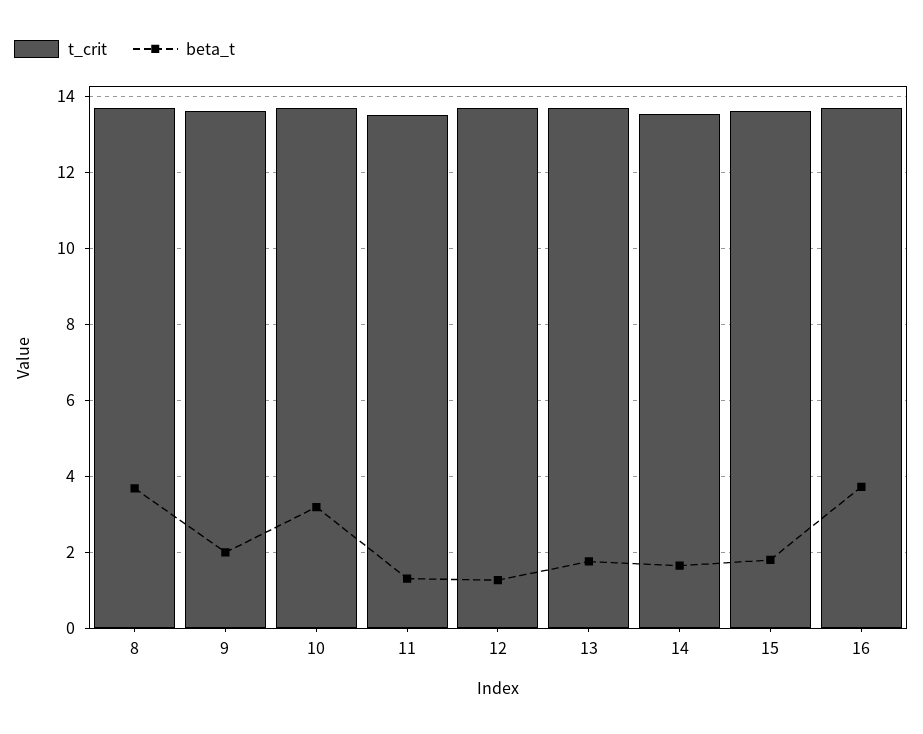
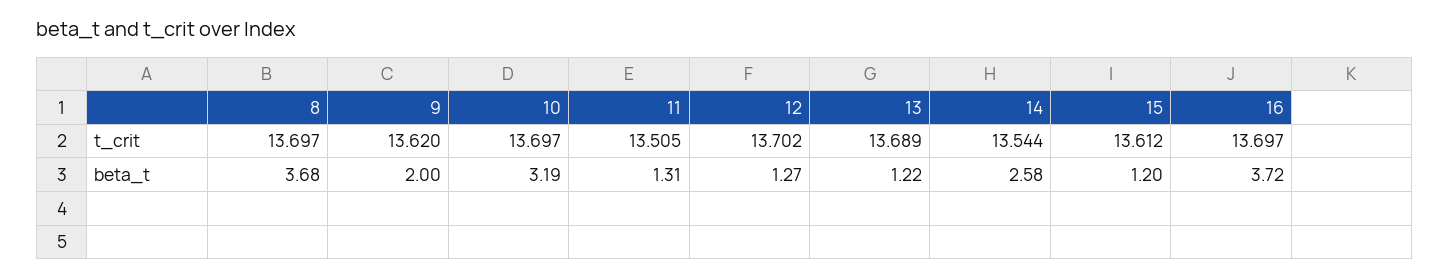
  {
    "t_crit": {
      "8": 13.697,
      "9": 13.62,
      "10": 13.697,
      "11": 13.505,
      "12": 13.702,
      "13": 13.689,
      "14": 13.544,
      "15": 13.612,
      "16": 13.697
    },
    "beta_t": {
      "8": 3.68,
      "9": 2,
      "10": 3.19,
      "11": 1.31,
      "12": 1.27,
-     "13": 1.8,
+     "13": 1.22,
-     "14": 1.6,
+     "14": 2.58,
-     "15": 1.8,
+     "15": 1.2,
      "16": 3.72
    }
  }

